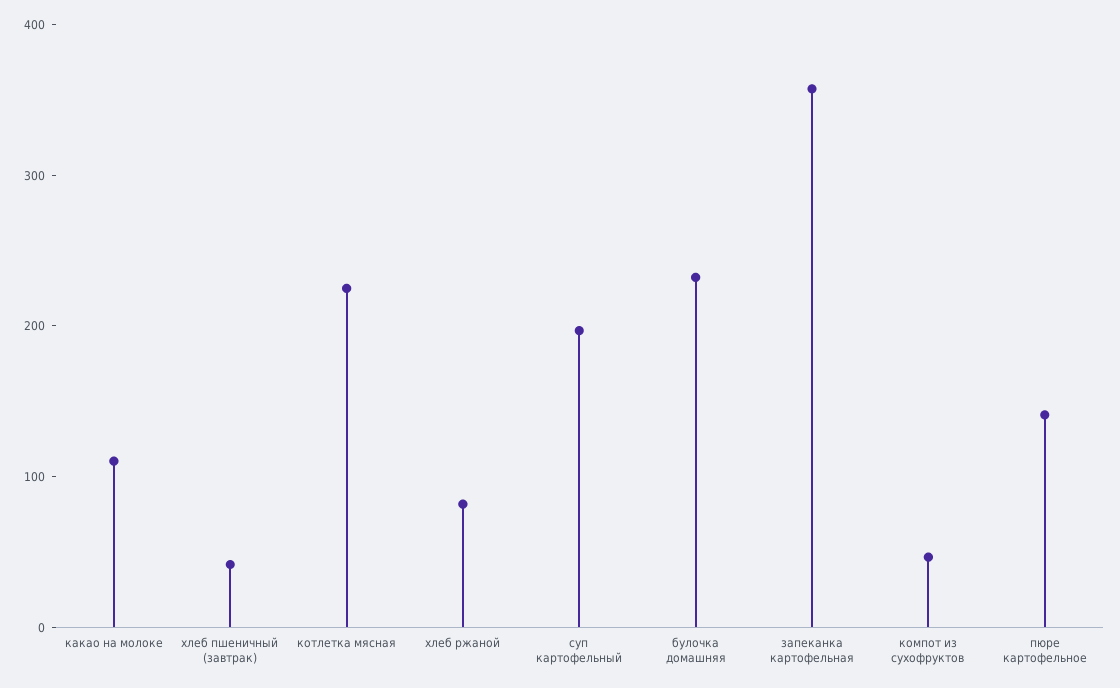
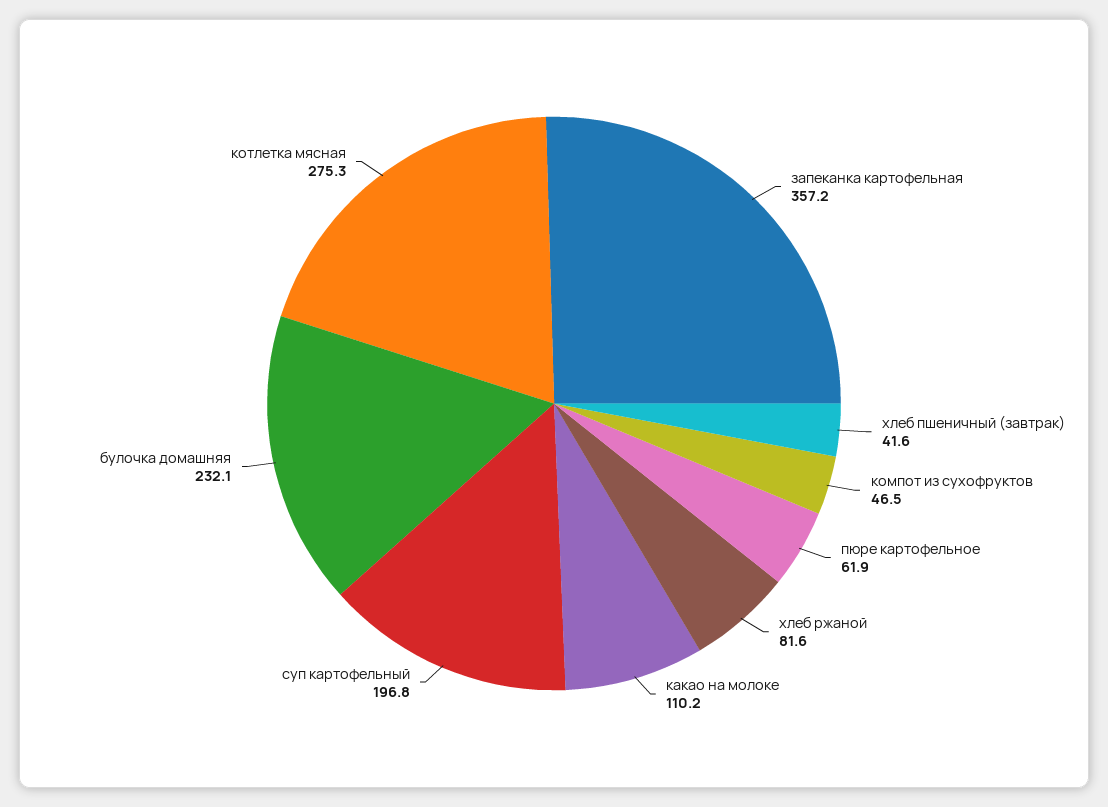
  {
    "какао на молоке": 110.2,
    "хлеб пшеничный (завтрак)": 41.6,
-   "котлетка мясная": 220,
+   "котлетка мясная": 275.3,
    "хлеб ржаной": 81.6,
    "суп картофельный": 196.8,
    "булочка домашняя": 232.1,
    "запеканка картофельная": 357.2,
    "компот из сухофруктов": 46.5,
-   "пюре картофельное": 140
+   "пюре картофельное": 61.9
  }

